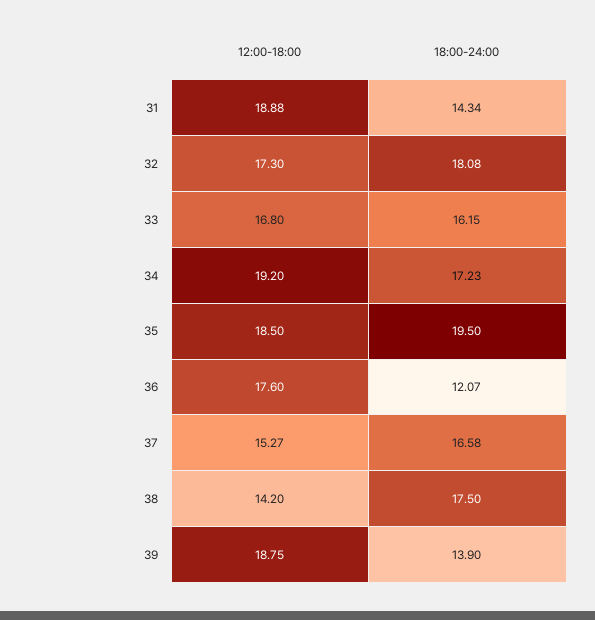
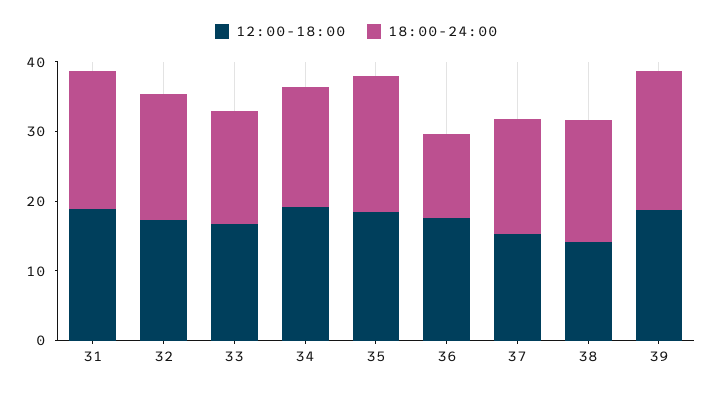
  {
    "12:00-18:00": {
      "31": 18.88,
      "32": 17.3,
      "33": 16.8,
      "34": 19.2,
      "35": 18.5,
      "36": 17.6,
      "37": 15.27,
      "38": 14.2,
      "39": 18.75
    },
    "18:00-24:00": {
-     "31": 14.34,
+     "31": 20,
      "32": 18.08,
      "33": 16.15,
      "34": 17.23,
      "35": 19.5,
      "36": 12.07,
      "37": 16.58,
      "38": 17.5,
-     "39": 13.9
+     "39": 20
    }
  }

